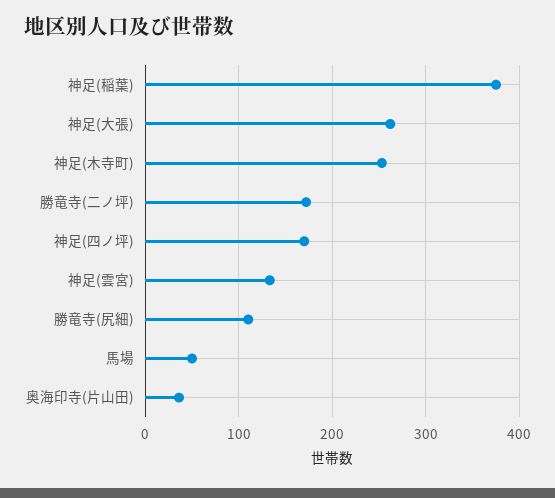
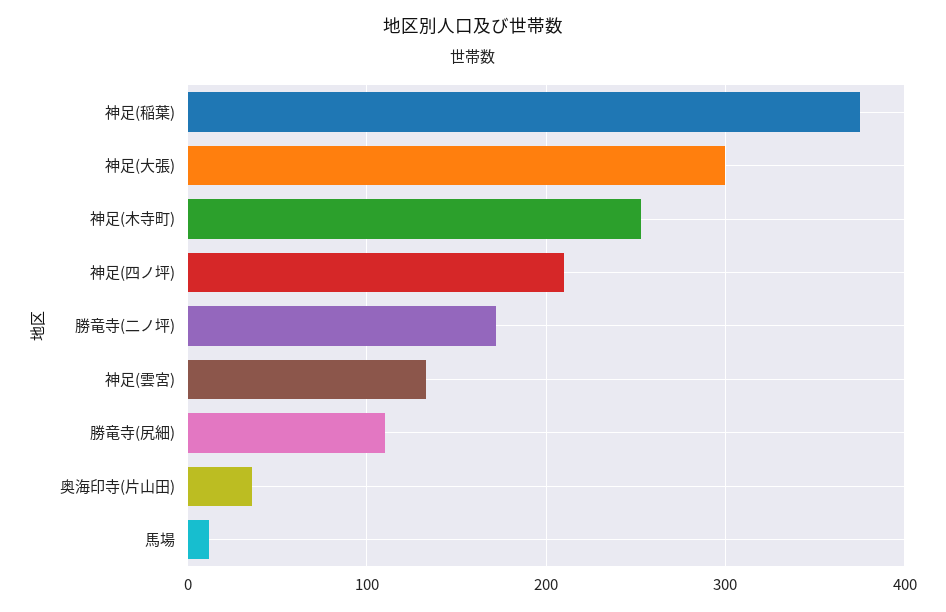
  {
    "神足(稲葉)": 380,
-   "神足(大張)": 260,
+   "神足(大張)": 300,
    "神足(木寺町)": 250,
    "勝竜寺(二ノ坪)": 170,
-   "神足(四ノ坪)": 170,
+   "神足(四ノ坪)": 210,
    "神足(雲宮)": 130,
    "勝竜寺(尻細)": 110,
-   "馬場": 50,
+   "馬場": 10,
    "奥海印寺(片山田)": 40
  }

